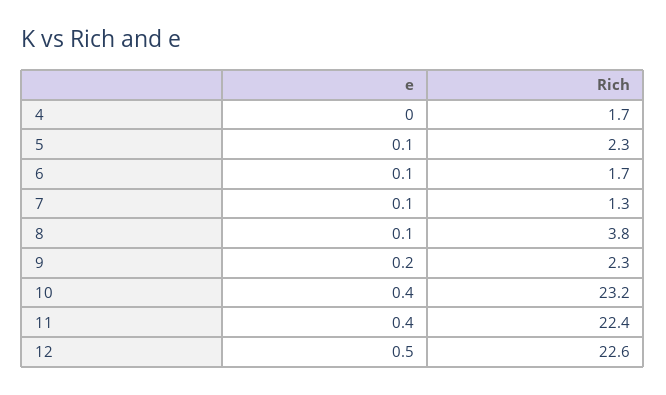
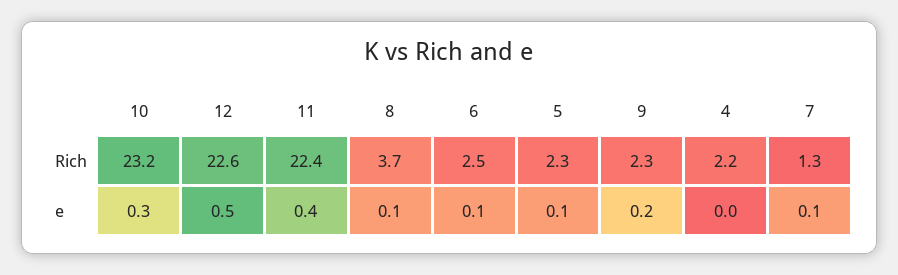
  {
    "e": {
      "4": 0,
      "5": 0.1,
      "6": 0.1,
      "7": 0.1,
      "8": 0.1,
      "9": 0.2,
-     "10": 0.4,
+     "10": 0.3,
      "11": 0.4,
      "12": 0.5
    },
    "Rich": {
-     "4": 1.7,
+     "4": 2.2,
      "5": 2.3,
-     "6": 1.7,
+     "6": 2.5,
      "7": 1.3,
-     "8": 3.8,
+     "8": 3.7,
      "9": 2.3,
      "10": 23.2,
      "11": 22.4,
      "12": 22.6
    }
  }

